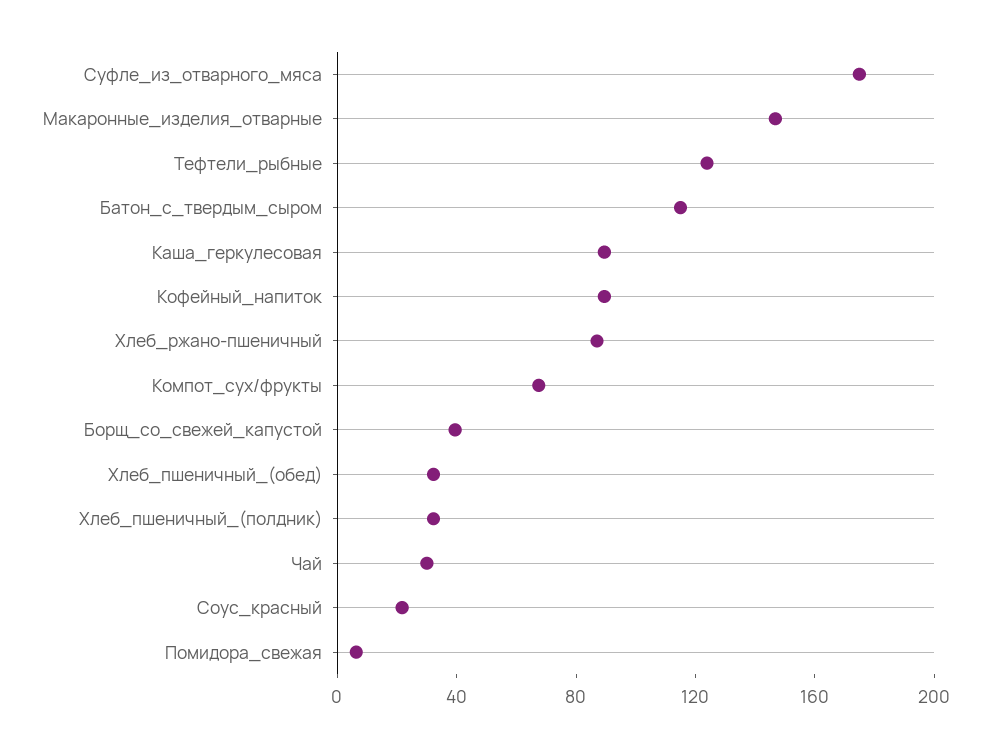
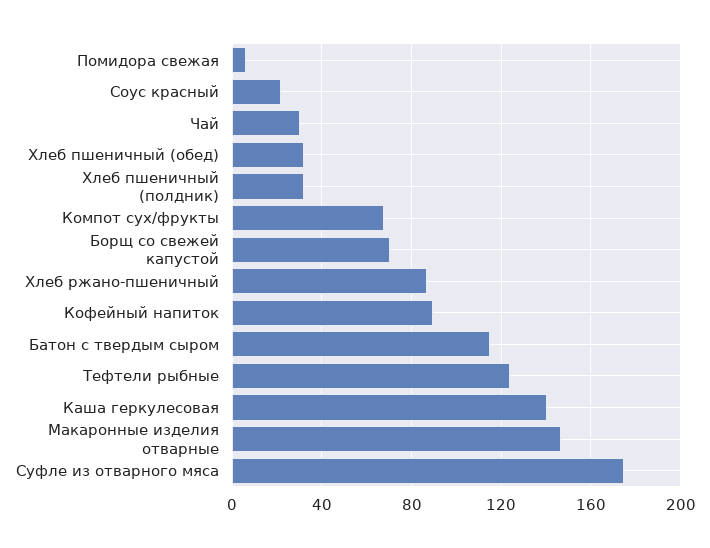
  {
    "Суфле_из_отварного_мяса": 175,
    "Макаронные_изделия_отварные": 145,
    "Тефтели_рыбные": 125,
    "Батон_с_твердым_сыром": 115,
-   "Каша_геркулесовая": 90,
+   "Каша_геркулесовая": 140,
    "Кофейный_напиток": 90,
    "Хлеб_ржано-пшеничный": 85,
    "Компот_сух/фрукты": 70,
-   "Борщ_со_свежей_капустой": 40,
+   "Борщ_со_свежей_капустой": 70,
    "Хлеб_пшеничный_(обед)": 30,
    "Хлеб_пшеничный_(полдник)": 30,
    "Чай": 30,
    "Соус_красный": 20,
    "Помидора_свежая": 5
  }

